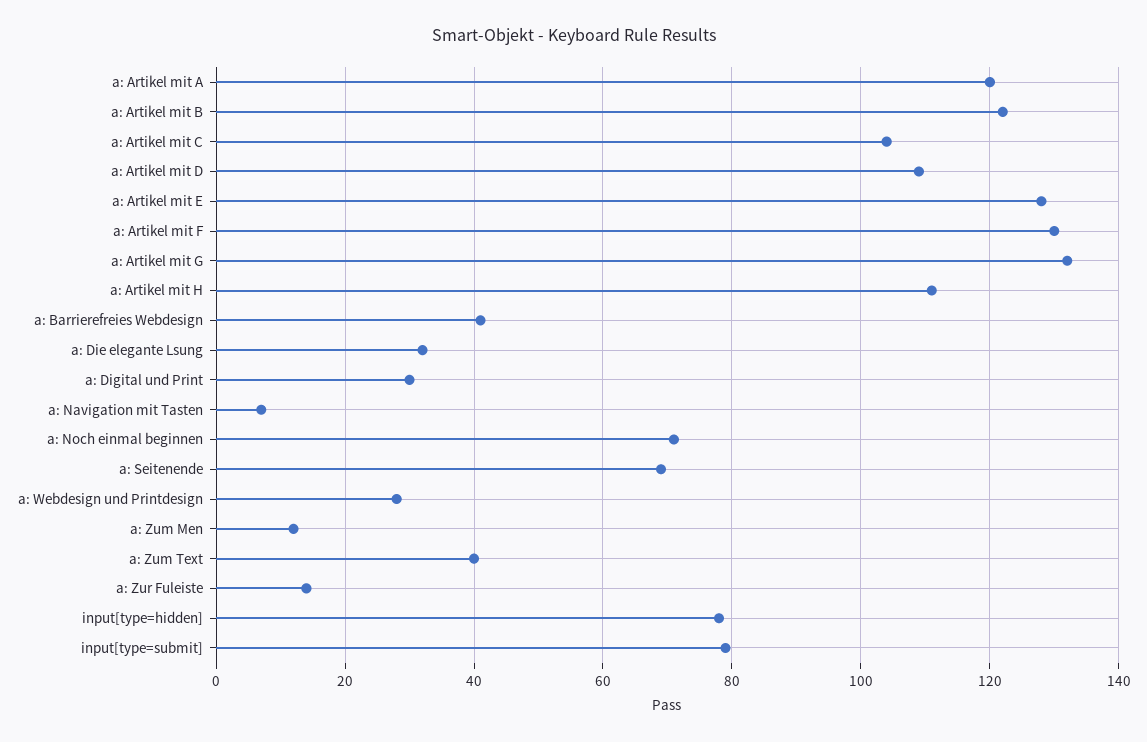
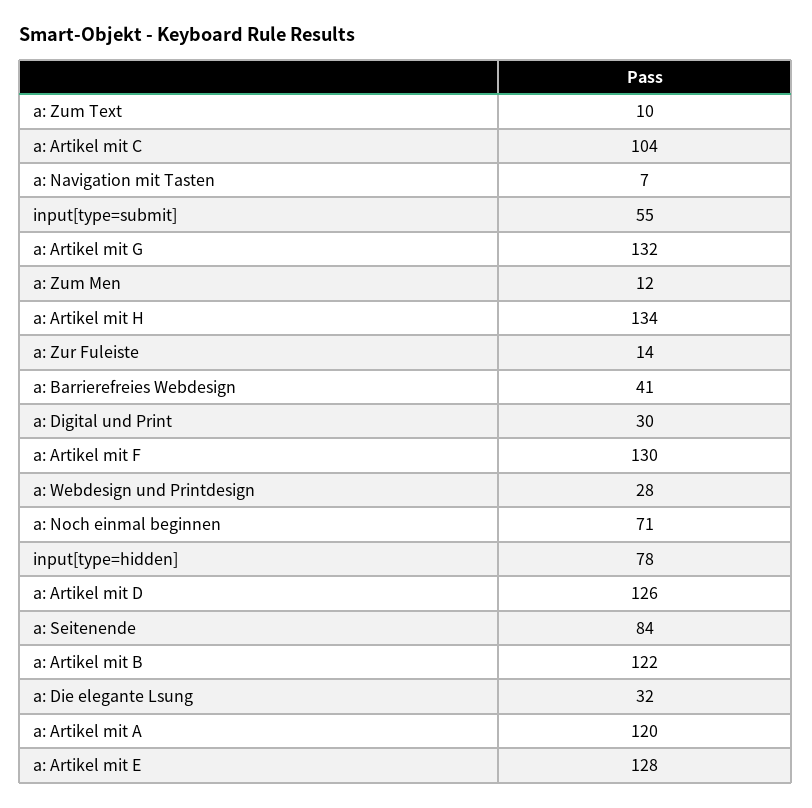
  {
    "a: Artikel mit A": 120,
    "a: Artikel mit B": 122,
    "a: Artikel mit C": 104,
-   "a: Artikel mit D": 110,
+   "a: Artikel mit D": 126,
    "a: Artikel mit E": 128,
    "a: Artikel mit F": 130,
    "a: Artikel mit G": 132,
-   "a: Artikel mit H": 110,
+   "a: Artikel mit H": 134,
    "a: Barrierefreies Webdesign": 41,
    "a: Die elegante Lsung": 32,
    "a: Digital und Print": 30,
    "a: Navigation mit Tasten": 7,
    "a: Noch einmal beginnen": 71,
-   "a: Seitenende": 70,
+   "a: Seitenende": 84,
    "a: Webdesign und Printdesign": 28,
    "a: Zum Men": 12,
-   "a: Zum Text": 40,
+   "a: Zum Text": 10,
    "a: Zur Fuleiste": 14,
    "input[type=hidden]": 78,
-   "input[type=submit]": 80
+   "input[type=submit]": 55
  }

